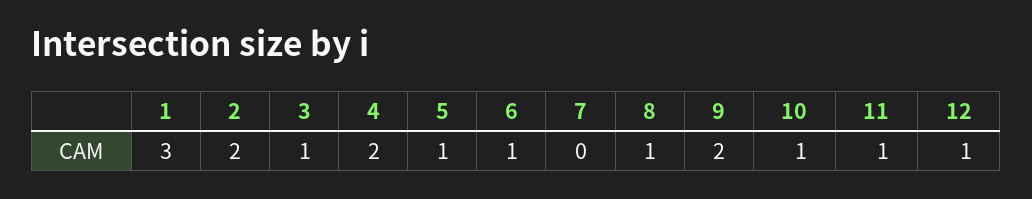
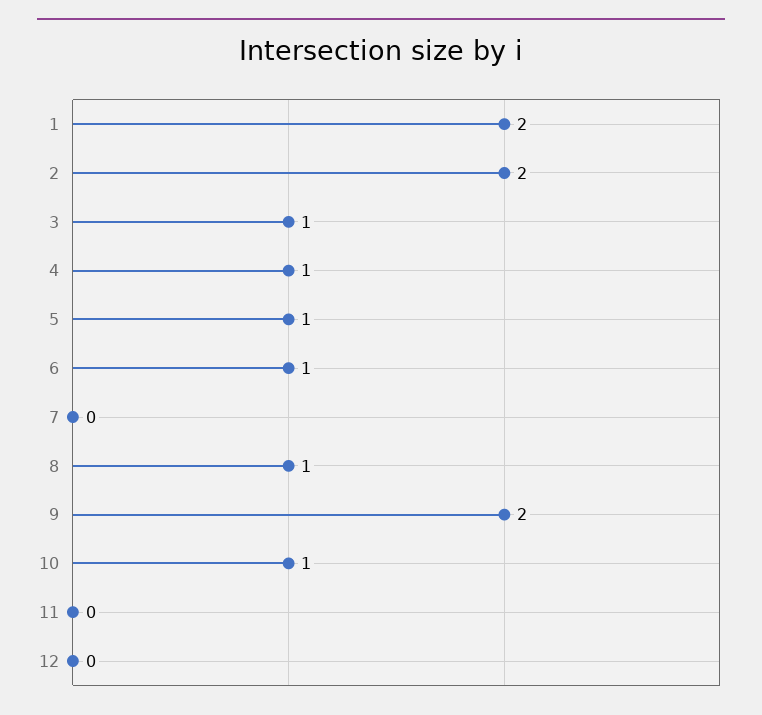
  {
-   "1": 3,
+   "1": 2,
    "2": 2,
    "3": 1,
-   "4": 2,
+   "4": 1,
    "5": 1,
    "6": 1,
    "7": 0,
    "8": 1,
    "9": 2,
    "10": 1,
-   "11": 1,
+   "11": 0,
-   "12": 1
+   "12": 0
  }

